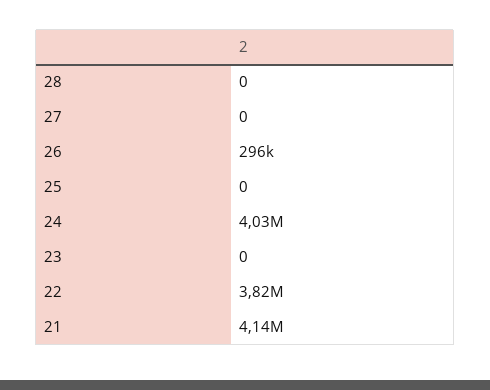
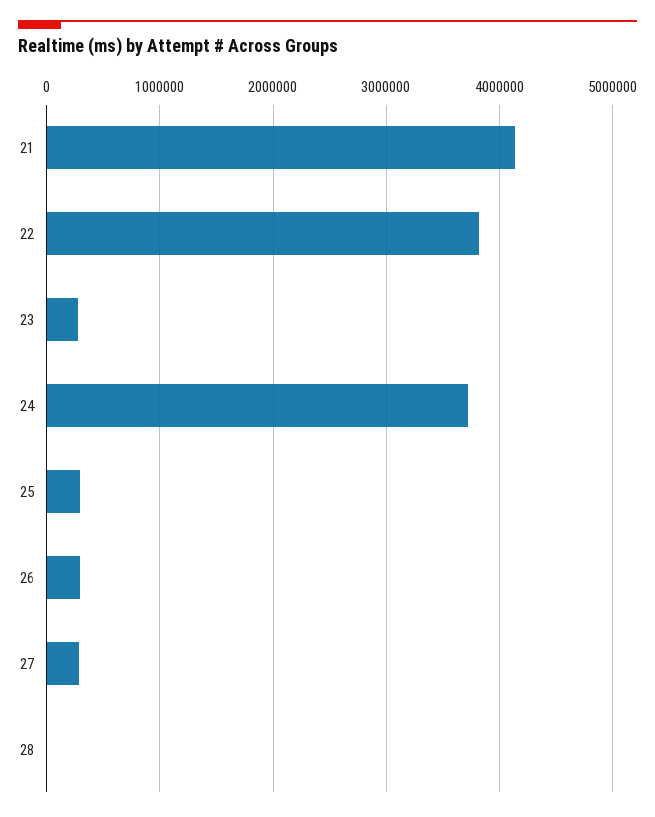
  {
    "28": 0,
-   "27": 0,
+   "27": 300000,
    "26": 296000,
-   "25": 0,
+   "25": 300000,
-   "24": 4030000,
+   "24": 3700000,
-   "23": 0,
+   "23": 300000,
    "22": 3820000,
    "21": 4140000
  }

